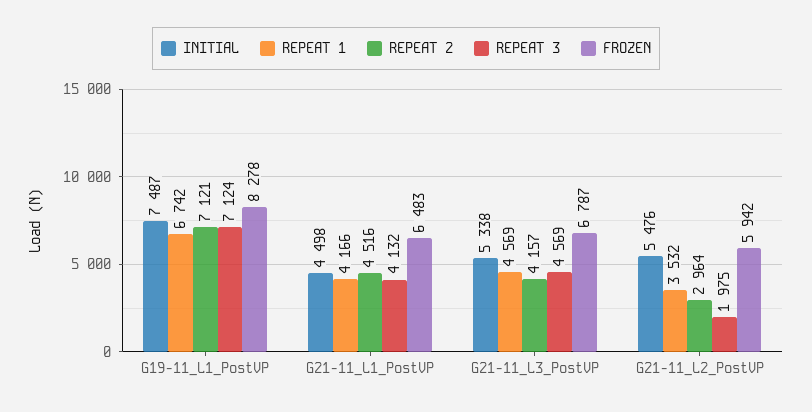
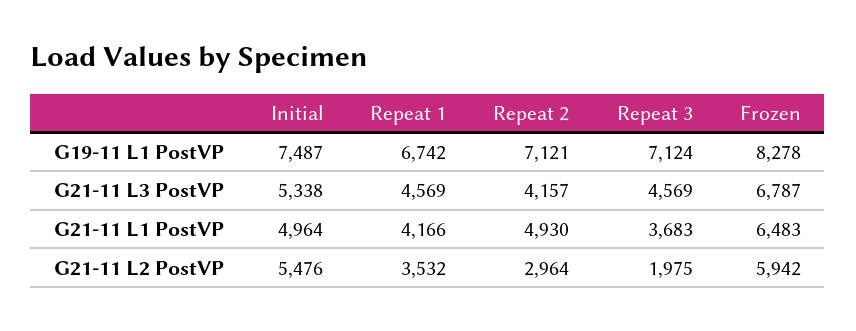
  {
    "INITIAL": {
      "G19-11_L1_PostVP": 7487,
-     "G21-11_L1_PostVP": 4498,
+     "G21-11_L1_PostVP": 4964,
      "G21-11_L3_PostVP": 5338,
      "G21-11_L2_PostVP": 5476
    },
    "REPEAT 1": {
      "G19-11_L1_PostVP": 6742,
      "G21-11_L1_PostVP": 4166,
      "G21-11_L3_PostVP": 4569,
      "G21-11_L2_PostVP": 3532
    },
    "REPEAT 2": {
      "G19-11_L1_PostVP": 7121,
-     "G21-11_L1_PostVP": 4516,
+     "G21-11_L1_PostVP": 4930,
      "G21-11_L3_PostVP": 4157,
      "G21-11_L2_PostVP": 2964
    },
    "REPEAT 3": {
      "G19-11_L1_PostVP": 7124,
-     "G21-11_L1_PostVP": 4132,
+     "G21-11_L1_PostVP": 3683,
      "G21-11_L3_PostVP": 4569,
      "G21-11_L2_PostVP": 1975
    },
    "FROZEN": {
      "G19-11_L1_PostVP": 8278,
      "G21-11_L1_PostVP": 6483,
      "G21-11_L3_PostVP": 6787,
      "G21-11_L2_PostVP": 5942
    }
  }

